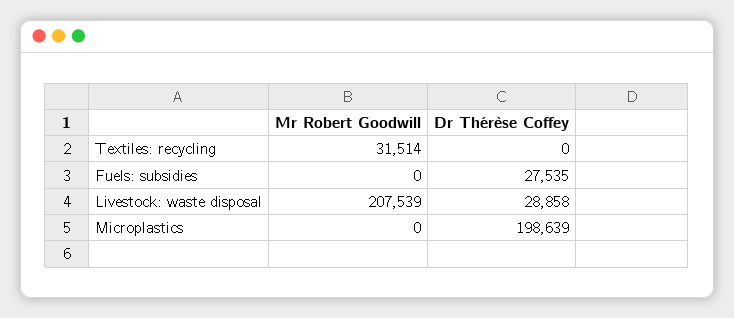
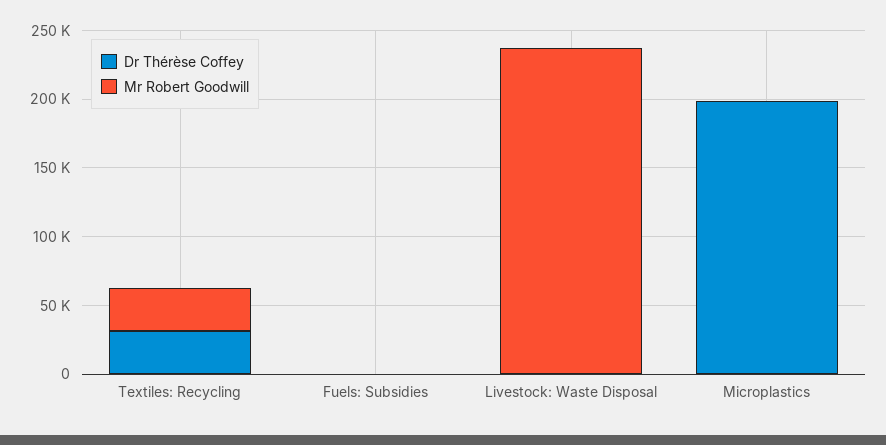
  {
    "Mr Robert Goodwill": {
      "Textiles: recycling": 31514,
      "Fuels: subsidies": 0,
-     "Livestock: waste disposal": 207539,
+     "Livestock: waste disposal": 240000,
      "Microplastics": 0
    },
    "Dr Thérèse Coffey": {
-     "Textiles: recycling": 0,
+     "Textiles: recycling": 30000,
-     "Fuels: subsidies": 27535,
+     "Fuels: subsidies": 0,
-     "Livestock: waste disposal": 28858,
+     "Livestock: waste disposal": 0,
      "Microplastics": 198639
    }
  }

